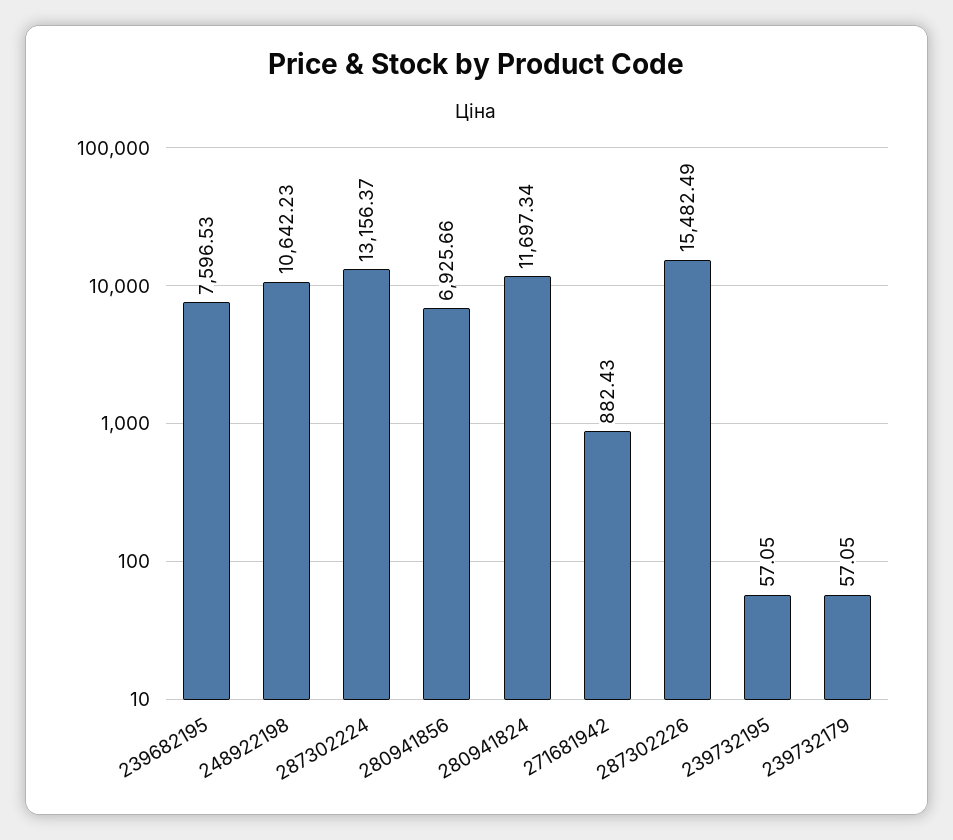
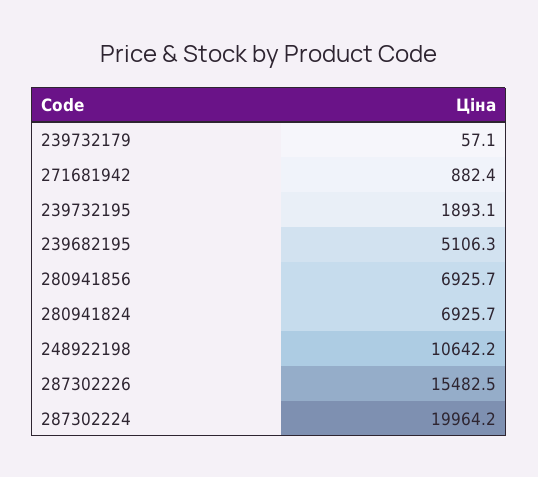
  {
-   "239682195": 7596.53,
+   "239682195": 5106.3,
    "248922198": 10642.23,
-   "287302224": 13156.37,
+   "287302224": 19964.2,
    "280941856": 6925.66,
-   "280941824": 11697.34,
+   "280941824": 6925.7,
    "271681942": 882.43,
    "287302226": 15482.49,
-   "239732195": 57.05,
+   "239732195": 1893.1,
    "239732179": 57.05
  }

